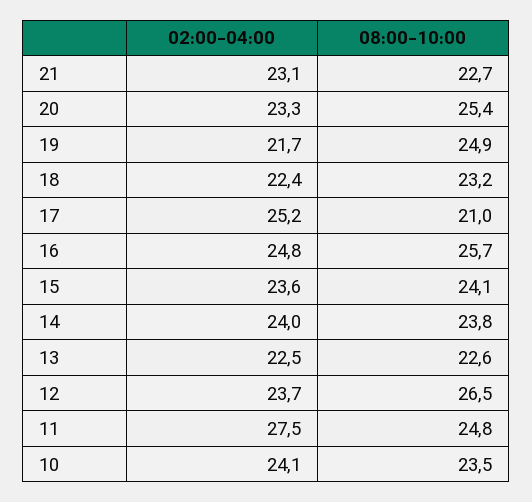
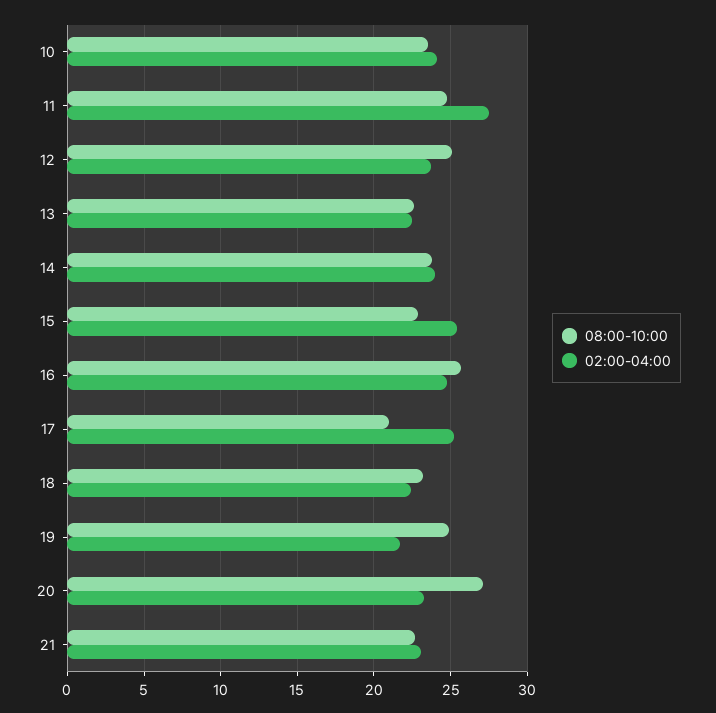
  {
    "02:00-04:00": {
      "21": 23.1,
      "20": 23.3,
      "19": 21.7,
      "18": 22.4,
      "17": 25.2,
      "16": 24.8,
-     "15": 23.6,
+     "15": 25.5,
      "14": 24,
      "13": 22.5,
      "12": 23.7,
      "11": 27.5,
      "10": 24.1
    },
    "08:00-10:00": {
      "21": 22.7,
-     "20": 25.4,
+     "20": 27,
      "19": 24.9,
      "18": 23.2,
      "17": 21,
      "16": 25.7,
-     "15": 24.1,
+     "15": 23,
      "14": 23.8,
      "13": 22.6,
-     "12": 26.5,
+     "12": 25,
      "11": 24.8,
      "10": 23.5
    }
  }

